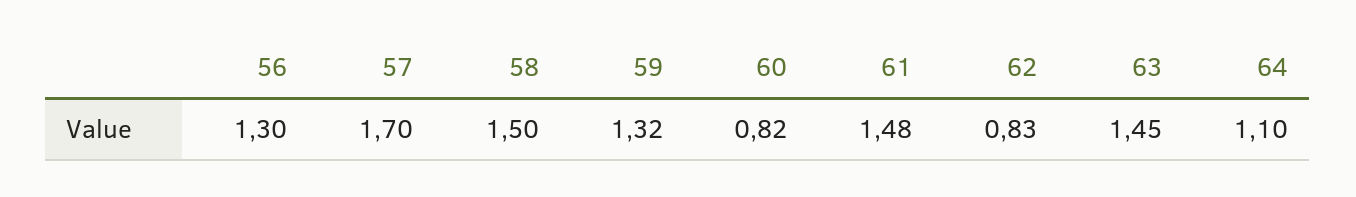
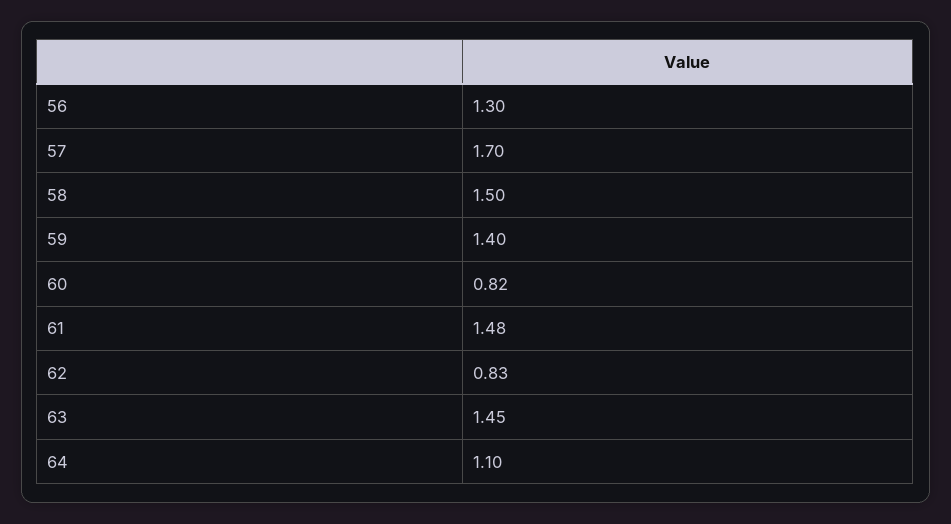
  {
    "56": 1.3,
    "57": 1.7,
    "58": 1.5,
-   "59": 1.32,
+   "59": 1.4,
    "60": 0.82,
    "61": 1.48,
    "62": 0.83,
    "63": 1.45,
    "64": 1.1
  }

